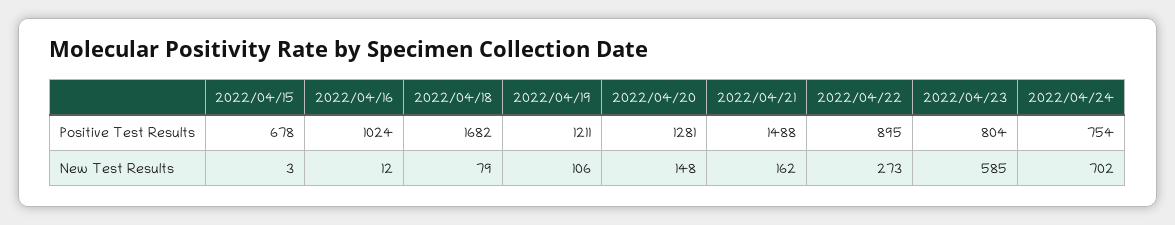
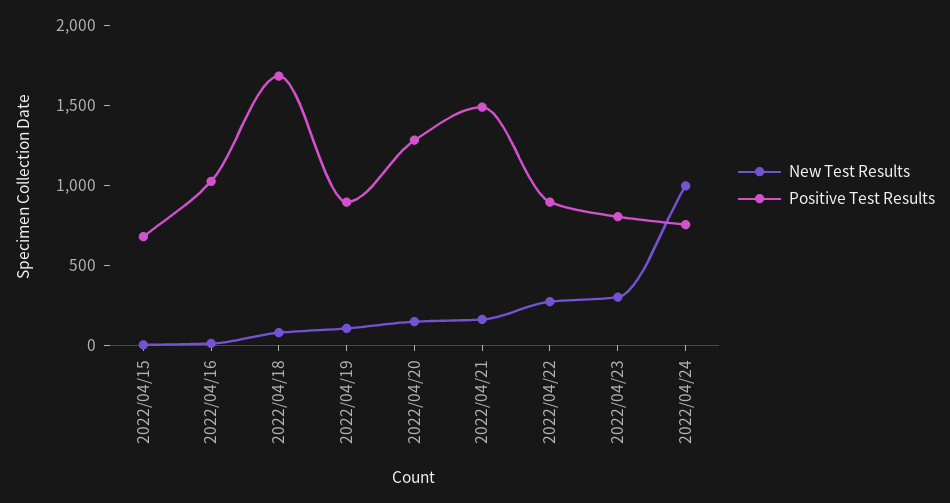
  {
    "Positive Test Results": {
      "2022/04/15": 678,
      "2022/04/16": 1024,
      "2022/04/18": 1682,
-     "2022/04/19": 1211,
+     "2022/04/19": 900,
      "2022/04/20": 1281,
      "2022/04/21": 1488,
      "2022/04/22": 895,
      "2022/04/23": 804,
      "2022/04/24": 754
    },
    "New Test Results": {
      "2022/04/15": 3,
      "2022/04/16": 12,
      "2022/04/18": 79,
      "2022/04/19": 106,
      "2022/04/20": 148,
      "2022/04/21": 162,
      "2022/04/22": 273,
-     "2022/04/23": 585,
+     "2022/04/23": 300,
-     "2022/04/24": 702
+     "2022/04/24": 1000
    }
  }

